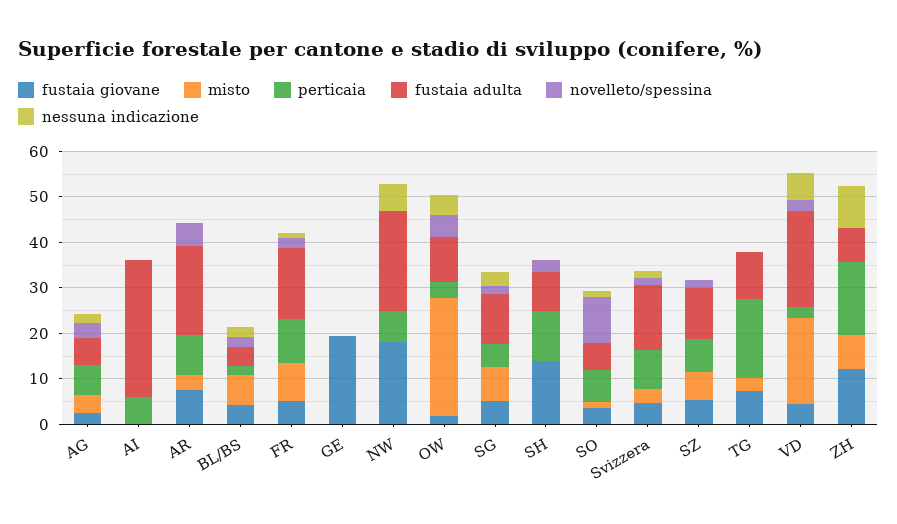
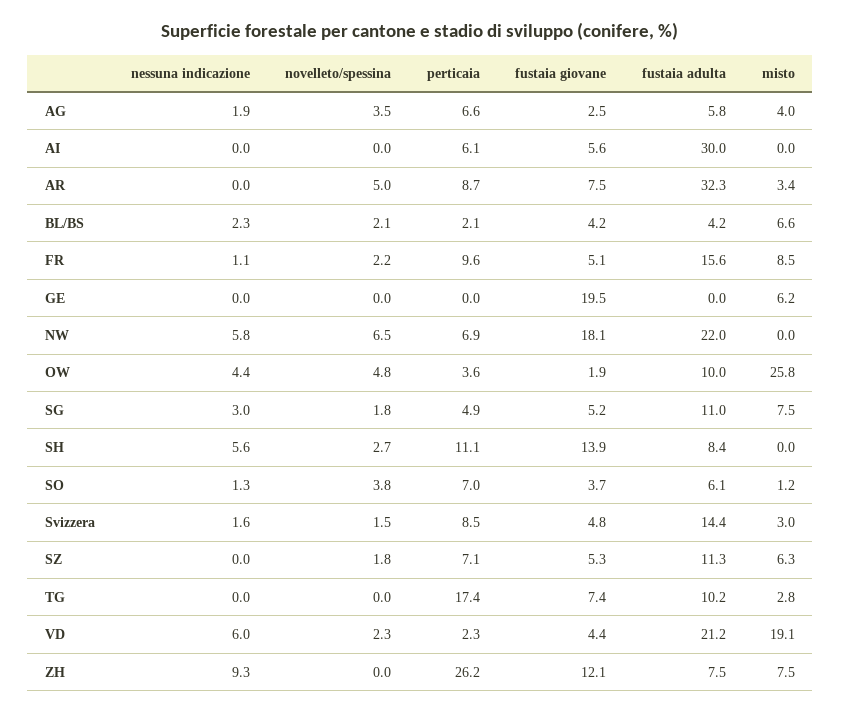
  {
    "fustaia giovane": {
      "AG": 2.5,
-     "AI": 0,
+     "AI": 5.6,
      "AR": 7.5,
      "BL/BS": 4.2,
      "FR": 5.1,
      "GE": 19.5,
      "NW": 18.1,
      "OW": 1.9,
      "SG": 5.2,
      "SH": 13.9,
      "SO": 3.7,
      "Svizzera": 4.8,
      "SZ": 5.3,
      "TG": 7.4,
      "VD": 4.4,
      "ZH": 12.1
    },
    "misto": {
      "AG": 4,
      "AI": 0,
      "AR": 3.4,
      "BL/BS": 6.6,
      "FR": 8.5,
-     "GE": 0,
+     "GE": 6.2,
      "NW": 0,
      "OW": 25.8,
      "SG": 7.5,
      "SH": 0,
      "SO": 1.2,
      "Svizzera": 3,
      "SZ": 6.3,
      "TG": 2.8,
      "VD": 19.1,
      "ZH": 7.5
    },
    "perticaia": {
      "AG": 6.6,
      "AI": 6.1,
      "AR": 8.7,
      "BL/BS": 2.1,
      "FR": 9.6,
      "GE": 0,
      "NW": 6.9,
      "OW": 3.6,
      "SG": 4.9,
      "SH": 11.1,
      "SO": 7,
      "Svizzera": 8.5,
      "SZ": 7.1,
      "TG": 17.4,
      "VD": 2.3,
-     "ZH": 16
+     "ZH": 26.2
    },
    "fustaia adulta": {
      "AG": 5.8,
      "AI": 30,
-     "AR": 20,
+     "AR": 32.3,
      "BL/BS": 4.2,
      "FR": 15.6,
      "GE": 0,
      "NW": 22,
      "OW": 10,
      "SG": 11,
      "SH": 8.4,
      "SO": 6.1,
      "Svizzera": 14.4,
      "SZ": 11.3,
      "TG": 10.2,
      "VD": 21.2,
      "ZH": 7.5
    },
    "novelleto/spessina": {
      "AG": 3.5,
      "AI": 0,
      "AR": 5,
      "BL/BS": 2.1,
      "FR": 2.2,
      "GE": 0,
-     "NW": 0,
+     "NW": 6.5,
      "OW": 4.8,
      "SG": 1.8,
      "SH": 2.7,
-     "SO": 10,
+     "SO": 3.8,
      "Svizzera": 1.5,
      "SZ": 1.8,
      "TG": 0,
      "VD": 2.3,
      "ZH": 0
    },
    "nessuna indicazione": {
      "AG": 1.9,
      "AI": 0,
      "AR": 0,
      "BL/BS": 2.3,
      "FR": 1.1,
      "GE": 0,
      "NW": 5.8,
      "OW": 4.4,
      "SG": 3,
-     "SH": 0,
+     "SH": 5.6,
      "SO": 1.3,
      "Svizzera": 1.6,
      "SZ": 0,
      "TG": 0,
      "VD": 6,
      "ZH": 9.3
    }
  }

